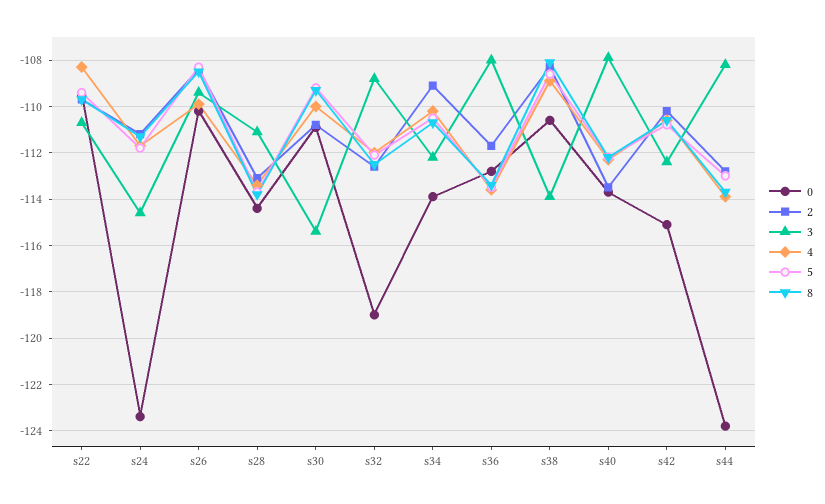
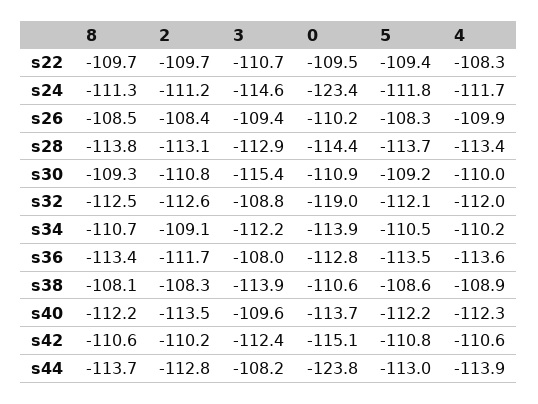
  {
    "0": {
      "s22": -109.5,
      "s24": -123.4,
      "s26": -110.2,
      "s28": -114.4,
      "s30": -110.9,
      "s32": -119,
      "s34": -113.9,
      "s36": -112.8,
      "s38": -110.6,
      "s40": -113.7,
      "s42": -115.1,
      "s44": -123.8
    },
    "2": {
      "s22": -109.7,
      "s24": -111.2,
      "s26": -108.4,
      "s28": -113.1,
      "s30": -110.8,
      "s32": -112.6,
      "s34": -109.1,
      "s36": -111.7,
      "s38": -108.3,
      "s40": -113.5,
      "s42": -110.2,
      "s44": -112.8
    },
    "3": {
      "s22": -110.7,
      "s24": -114.6,
      "s26": -109.4,
-     "s28": -111,
+     "s28": -112.9,
      "s30": -115.4,
      "s32": -108.8,
      "s34": -112.2,
      "s36": -108,
      "s38": -113.9,
-     "s40": -108,
+     "s40": -109.6,
      "s42": -112.4,
      "s44": -108.2
    },
    "4": {
      "s22": -108.3,
      "s24": -111.7,
      "s26": -109.9,
      "s28": -113.4,
      "s30": -110,
      "s32": -112,
      "s34": -110.2,
      "s36": -113.6,
      "s38": -108.9,
      "s40": -112.3,
      "s42": -110.6,
      "s44": -113.9
    },
    "5": {
      "s22": -109.4,
      "s24": -111.8,
      "s26": -108.3,
      "s28": -113.7,
      "s30": -109.2,
      "s32": -112.1,
      "s34": -110.5,
      "s36": -113.5,
      "s38": -108.6,
      "s40": -112.2,
      "s42": -110.8,
      "s44": -113
    },
    "8": {
      "s22": -109.7,
      "s24": -111.3,
      "s26": -108.5,
      "s28": -113.8,
      "s30": -109.3,
      "s32": -112.5,
      "s34": -110.7,
      "s36": -113.4,
      "s38": -108.1,
      "s40": -112.2,
      "s42": -110.6,
      "s44": -113.7
    }
  }

